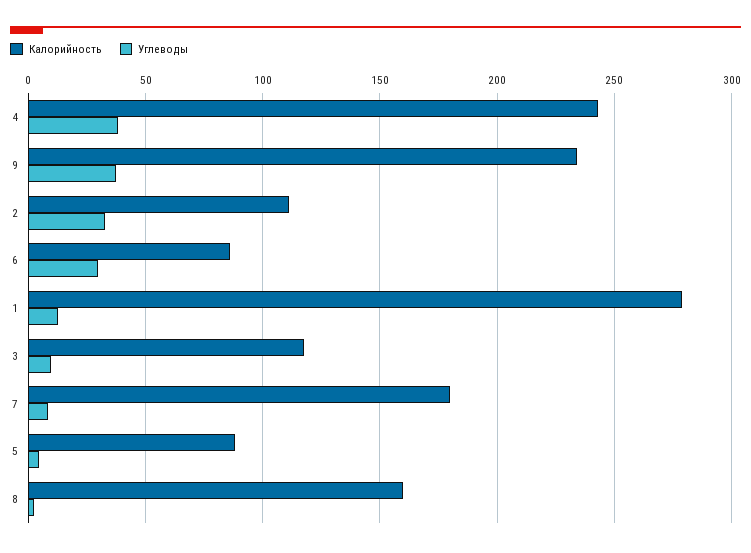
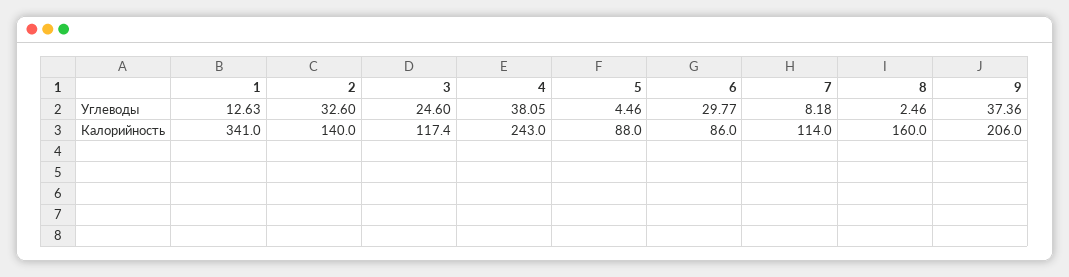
  {
    "Калорийность": {
      "4": 243,
-     "9": 235,
+     "9": 206,
-     "2": 110,
+     "2": 140,
      "6": 86,
-     "1": 280,
+     "1": 341,
      "3": 117.4,
-     "7": 180,
+     "7": 114,
      "5": 88,
      "8": 160
    },
    "Углеводы": {
      "4": 38.05,
      "9": 37.36,
      "2": 32.6,
      "6": 29.77,
      "1": 12.63,
-     "3": 10,
+     "3": 24.6,
      "7": 8.18,
      "5": 4.46,
      "8": 2.46
    }
  }

